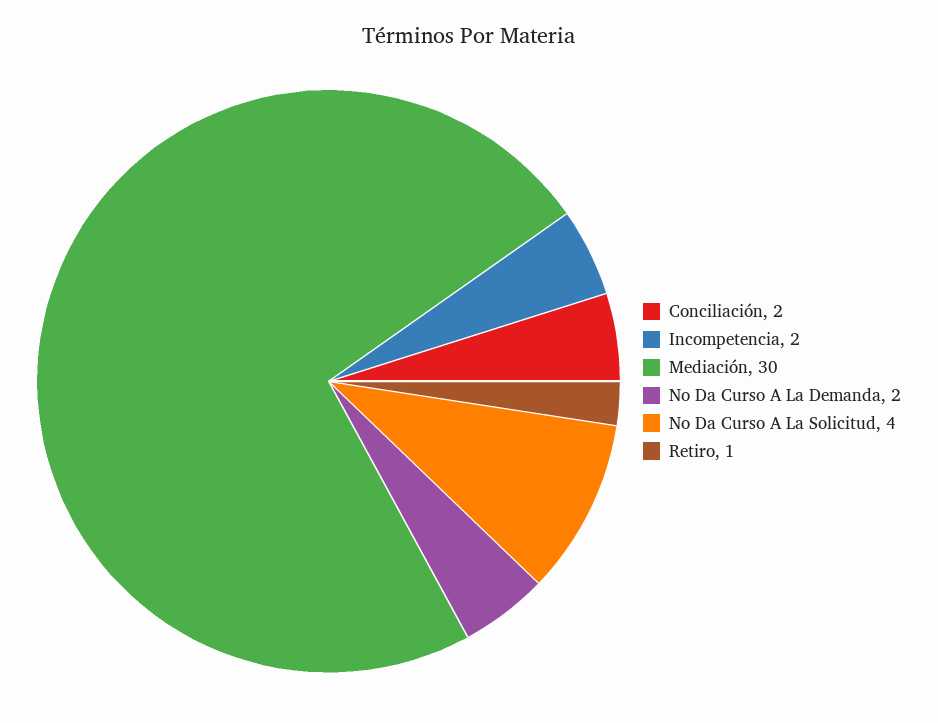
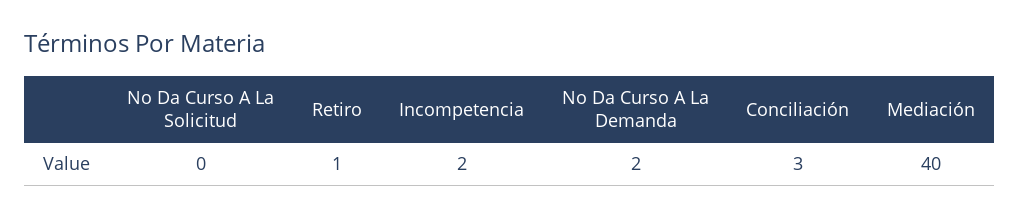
  {
-   "Conciliación": 2,
+   "Conciliación": 3,
    "Incompetencia": 2,
-   "Mediación": 30,
+   "Mediación": 40,
    "No Da Curso A La Demanda": 2,
-   "No Da Curso A La Solicitud": 4,
+   "No Da Curso A La Solicitud": 0,
    "Retiro": 1
  }

